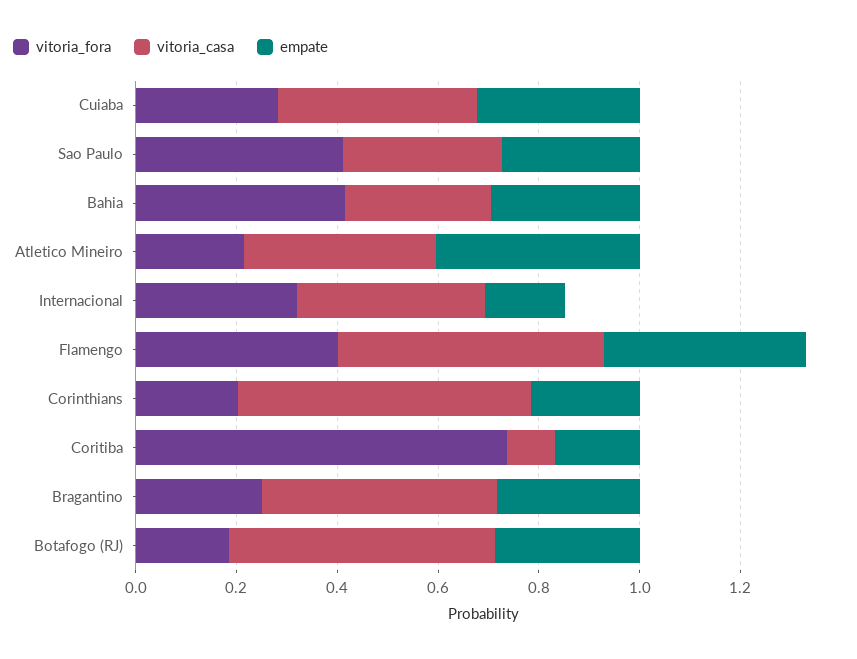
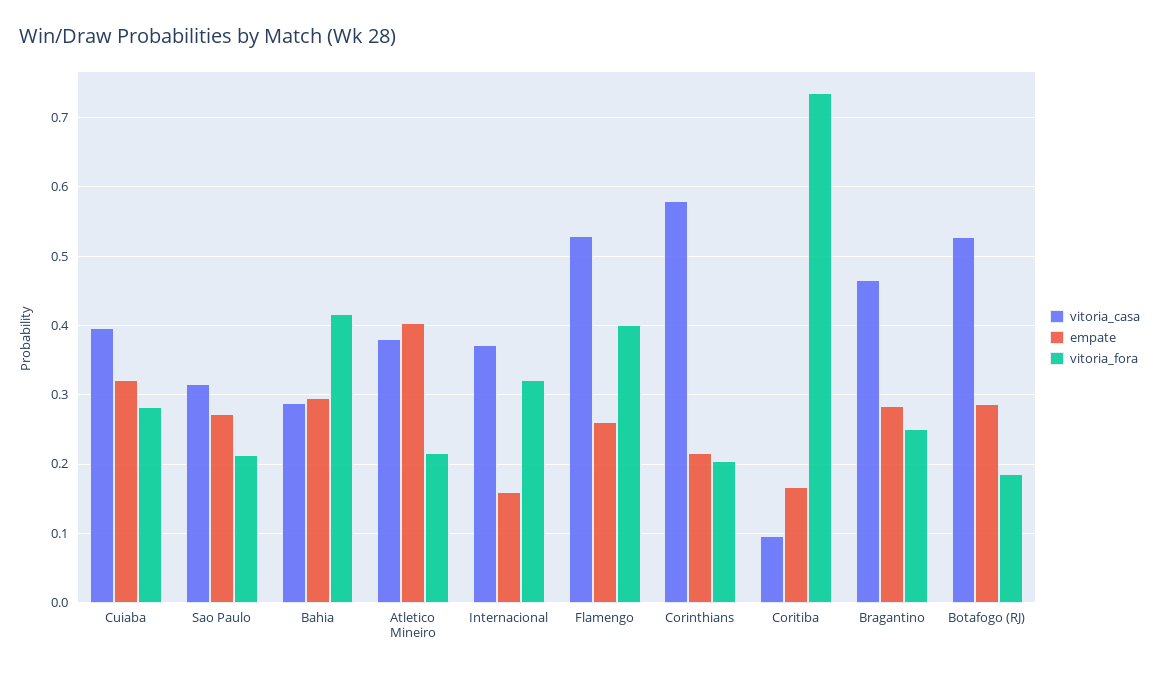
  {
    "vitoria_fora": {
      "Cuiaba": 0.28,
-     "Sao Paulo": 0.4,
+     "Sao Paulo": 0.21,
      "Bahia": 0.42,
      "Atletico Mineiro": 0.22,
      "Internacional": 0.32,
      "Flamengo": 0.4,
      "Corinthians": 0.2,
      "Coritiba": 0.74,
      "Bragantino": 0.25,
      "Botafogo (RJ)": 0.19
    },
    "vitoria_casa": {
      "Cuiaba": 0.4,
      "Sao Paulo": 0.32,
      "Bahia": 0.29,
      "Atletico Mineiro": 0.38,
      "Internacional": 0.37,
      "Flamengo": 0.53,
      "Corinthians": 0.58,
      "Coritiba": 0.1,
      "Bragantino": 0.47,
      "Botafogo (RJ)": 0.53
    },
    "empate": {
      "Cuiaba": 0.32,
      "Sao Paulo": 0.27,
      "Bahia": 0.3,
      "Atletico Mineiro": 0.4,
      "Internacional": 0.16,
-     "Flamengo": 0.4,
+     "Flamengo": 0.26,
      "Corinthians": 0.22,
      "Coritiba": 0.17,
      "Bragantino": 0.28,
      "Botafogo (RJ)": 0.29
    }
  }

